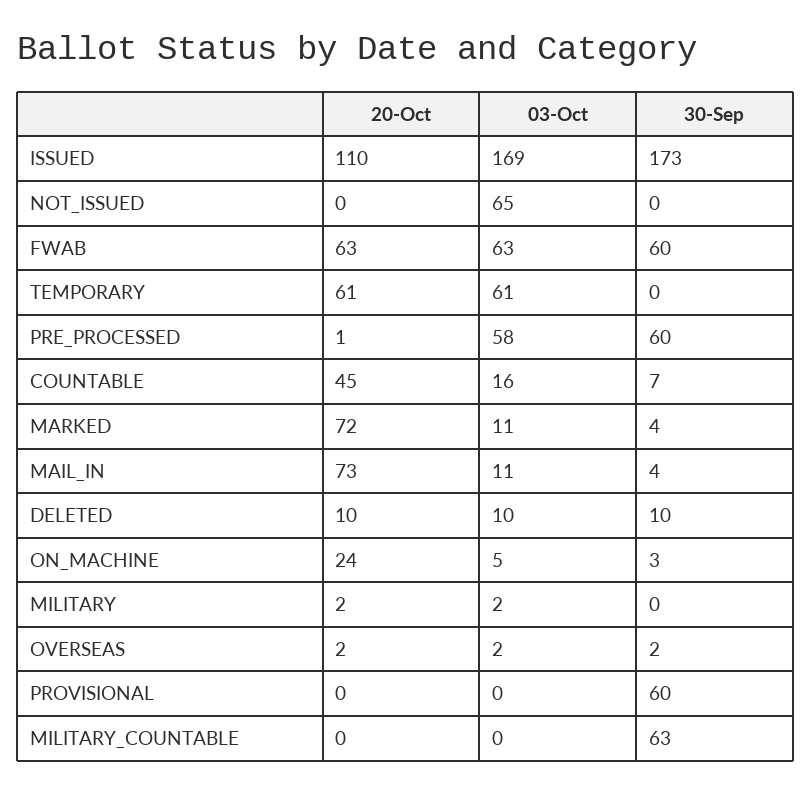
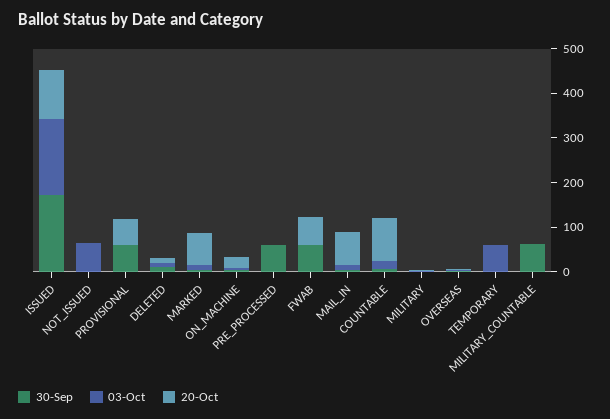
  {
    "20-Oct": {
      "ISSUED": 110,
      "NOT_ISSUED": 0,
      "FWAB": 63,
-     "TEMPORARY": 61,
+     "TEMPORARY": 0,
      "PRE_PROCESSED": 1,
-     "COUNTABLE": 45,
+     "COUNTABLE": 100,
      "MARKED": 72,
      "MAIL_IN": 73,
      "DELETED": 10,
      "ON_MACHINE": 24,
      "MILITARY": 2,
      "OVERSEAS": 2,
-     "PROVISIONAL": 0,
+     "PROVISIONAL": 60,
      "MILITARY_COUNTABLE": 0
    },
    "03-Oct": {
      "ISSUED": 169,
      "NOT_ISSUED": 65,
-     "FWAB": 63,
+     "FWAB": 0,
      "TEMPORARY": 61,
-     "PRE_PROCESSED": 58,
+     "PRE_PROCESSED": 0,
      "COUNTABLE": 16,
      "MARKED": 11,
      "MAIL_IN": 11,
      "DELETED": 10,
      "ON_MACHINE": 5,
      "MILITARY": 2,
      "OVERSEAS": 2,
      "PROVISIONAL": 0,
      "MILITARY_COUNTABLE": 0
    },
    "30-Sep": {
      "ISSUED": 173,
      "NOT_ISSUED": 0,
      "FWAB": 60,
      "TEMPORARY": 0,
      "PRE_PROCESSED": 60,
      "COUNTABLE": 7,
      "MARKED": 4,
      "MAIL_IN": 4,
      "DELETED": 10,
      "ON_MACHINE": 3,
      "MILITARY": 0,
      "OVERSEAS": 2,
      "PROVISIONAL": 60,
      "MILITARY_COUNTABLE": 63
    }
  }

